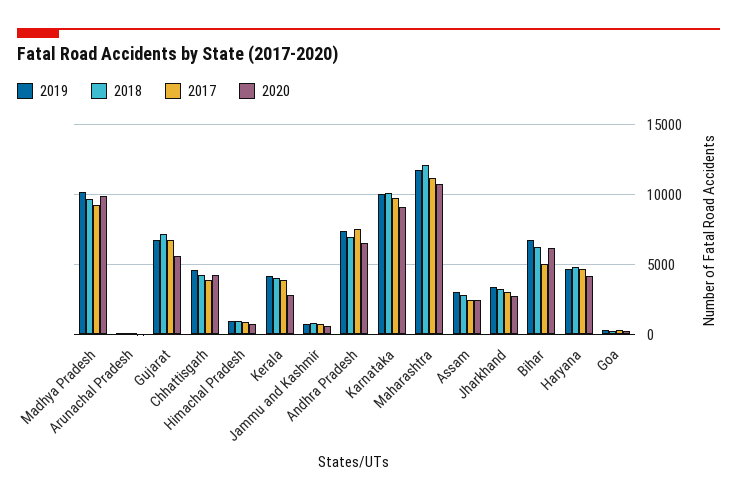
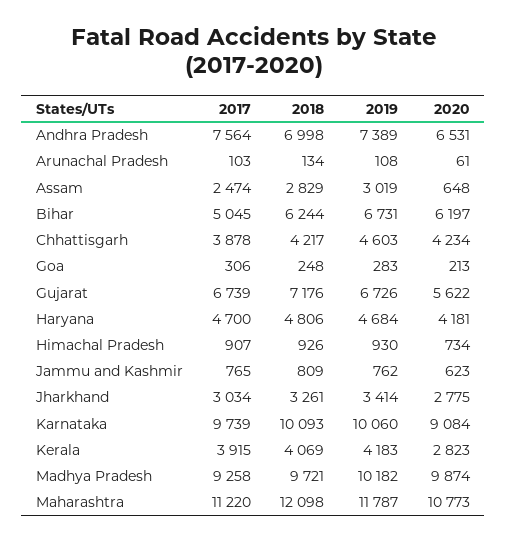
  {
    "2019": {
      "Madhya Pradesh": 10182,
      "Arunachal Pradesh": 108,
      "Gujarat": 6726,
      "Chhattisgarh": 4603,
      "Himachal Pradesh": 930,
      "Kerala": 4183,
      "Jammu and Kashmir": 762,
      "Andhra Pradesh": 7389,
      "Karnataka": 10060,
      "Maharashtra": 11787,
      "Assam": 3019,
      "Jharkhand": 3414,
      "Bihar": 6731,
      "Haryana": 4684,
      "Goa": 283
    },
    "2018": {
      "Madhya Pradesh": 9721,
      "Arunachal Pradesh": 134,
      "Gujarat": 7176,
      "Chhattisgarh": 4217,
      "Himachal Pradesh": 926,
      "Kerala": 4069,
      "Jammu and Kashmir": 809,
      "Andhra Pradesh": 6998,
      "Karnataka": 10093,
      "Maharashtra": 12098,
      "Assam": 2829,
      "Jharkhand": 3261,
      "Bihar": 6244,
      "Haryana": 4806,
      "Goa": 248
    },
    "2017": {
      "Madhya Pradesh": 9258,
      "Arunachal Pradesh": 103,
      "Gujarat": 6739,
      "Chhattisgarh": 3878,
      "Himachal Pradesh": 907,
      "Kerala": 3915,
      "Jammu and Kashmir": 765,
      "Andhra Pradesh": 7564,
      "Karnataka": 9739,
      "Maharashtra": 11220,
      "Assam": 2474,
      "Jharkhand": 3034,
      "Bihar": 5045,
      "Haryana": 4700,
      "Goa": 306
    },
    "2020": {
      "Madhya Pradesh": 9874,
      "Arunachal Pradesh": 61,
      "Gujarat": 5622,
      "Chhattisgarh": 4234,
      "Himachal Pradesh": 734,
      "Kerala": 2823,
      "Jammu and Kashmir": 623,
      "Andhra Pradesh": 6531,
      "Karnataka": 9084,
      "Maharashtra": 10773,
-     "Assam": 2500,
+     "Assam": 648,
      "Jharkhand": 2775,
      "Bihar": 6197,
      "Haryana": 4181,
      "Goa": 213
    }
  }

